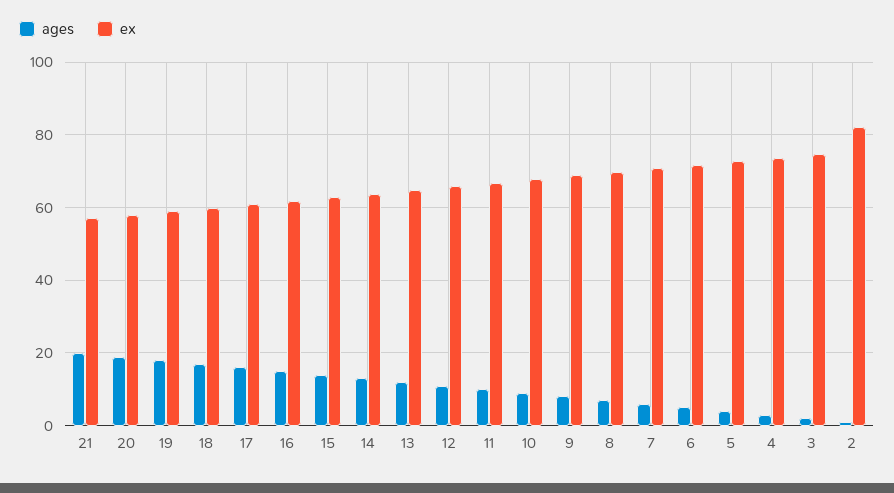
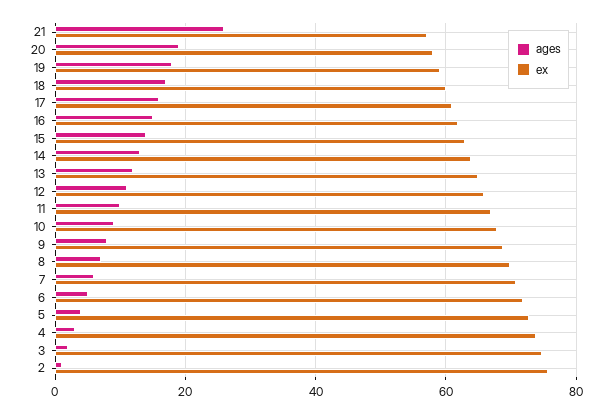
  {
    "ages": {
-     "21": 20,
+     "21": 26,
      "20": 20,
      "19": 18,
      "18": 18,
      "17": 16,
      "16": 16,
      "15": 14,
      "14": 14,
      "13": 12,
      "12": 12,
      "11": 10,
      "10": 10,
      "9": 8,
      "8": 8,
      "7": 6,
      "6": 6,
      "5": 4,
      "4": 4,
      "3": 2,
      "2": 2
    },
    "ex": {
      "21": 58,
      "20": 58,
      "19": 60,
      "18": 60,
      "17": 60,
      "16": 62,
      "15": 62,
      "14": 64,
      "13": 64,
      "12": 66,
      "11": 66,
      "10": 68,
      "9": 68,
      "8": 70,
      "7": 70,
      "6": 72,
      "5": 72,
      "4": 74,
      "3": 74,
-     "2": 82
+     "2": 76
    }
  }

